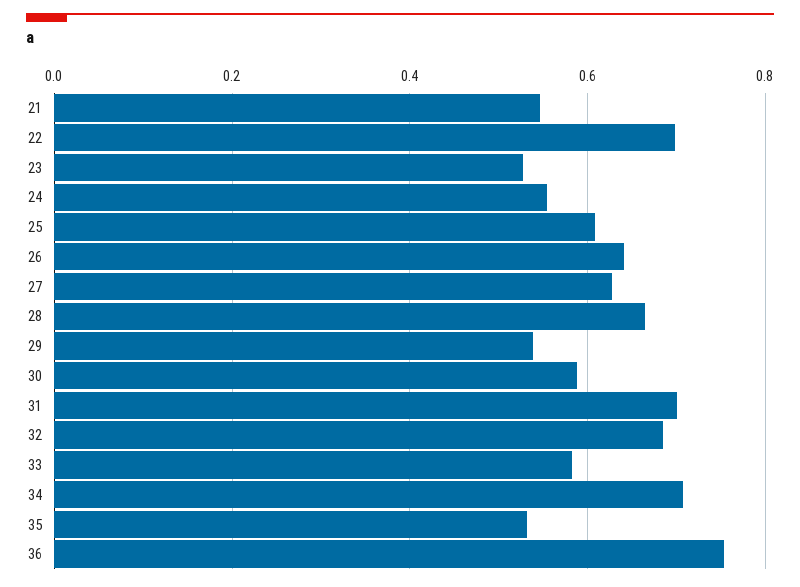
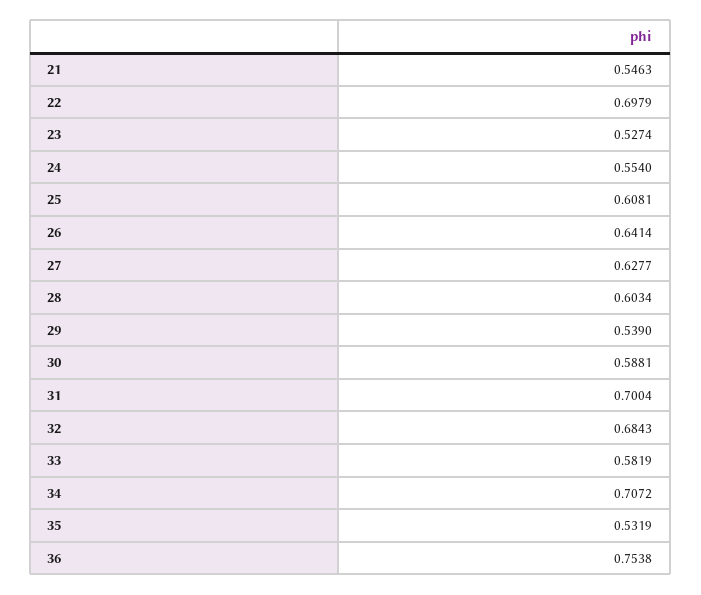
  {
    "21": 0.5463,
    "22": 0.6979,
    "23": 0.5274,
    "24": 0.554,
    "25": 0.6081,
    "26": 0.6414,
    "27": 0.6277,
-   "28": 0.66,
+   "28": 0.6034,
    "29": 0.539,
    "30": 0.5881,
    "31": 0.7004,
    "32": 0.6843,
    "33": 0.5819,
    "34": 0.7072,
    "35": 0.5319,
    "36": 0.7538
  }

